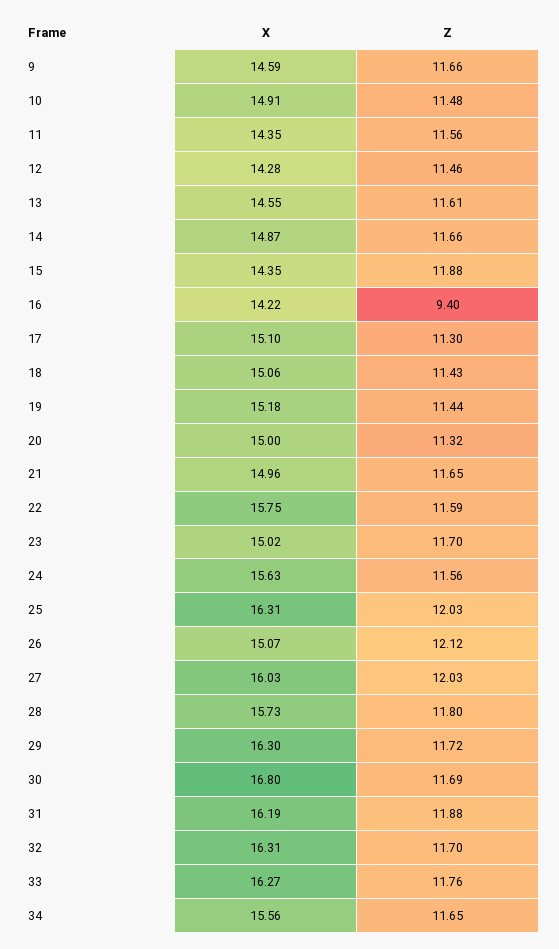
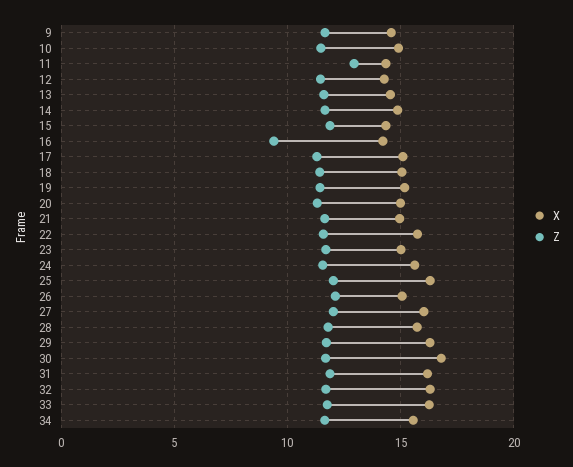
  {
    "X": {
      "9": 14.59,
      "10": 14.91,
      "11": 14.35,
      "12": 14.28,
      "13": 14.55,
      "14": 14.87,
      "15": 14.35,
      "16": 14.22,
      "17": 15.1,
      "18": 15.06,
      "19": 15.18,
      "20": 15,
      "21": 14.96,
      "22": 15.75,
      "23": 15.02,
      "24": 15.63,
      "25": 16.31,
      "26": 15.07,
      "27": 16.03,
      "28": 15.73,
      "29": 16.3,
      "30": 16.8,
      "31": 16.19,
      "32": 16.31,
      "33": 16.27,
      "34": 15.56
    },
    "Z": {
      "9": 11.66,
      "10": 11.48,
-     "11": 11.56,
+     "11": 13,
      "12": 11.46,
      "13": 11.61,
      "14": 11.66,
      "15": 11.88,
      "16": 9.4,
      "17": 11.3,
      "18": 11.43,
      "19": 11.44,
      "20": 11.32,
      "21": 11.65,
      "22": 11.59,
      "23": 11.7,
      "24": 11.56,
      "25": 12.03,
      "26": 12.12,
      "27": 12.03,
      "28": 11.8,
      "29": 11.72,
      "30": 11.69,
      "31": 11.88,
      "32": 11.7,
      "33": 11.76,
      "34": 11.65
    }
  }

